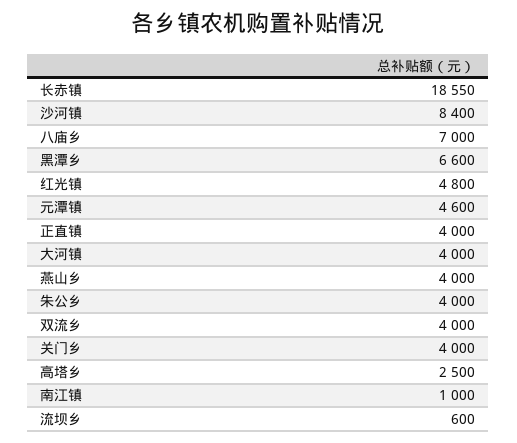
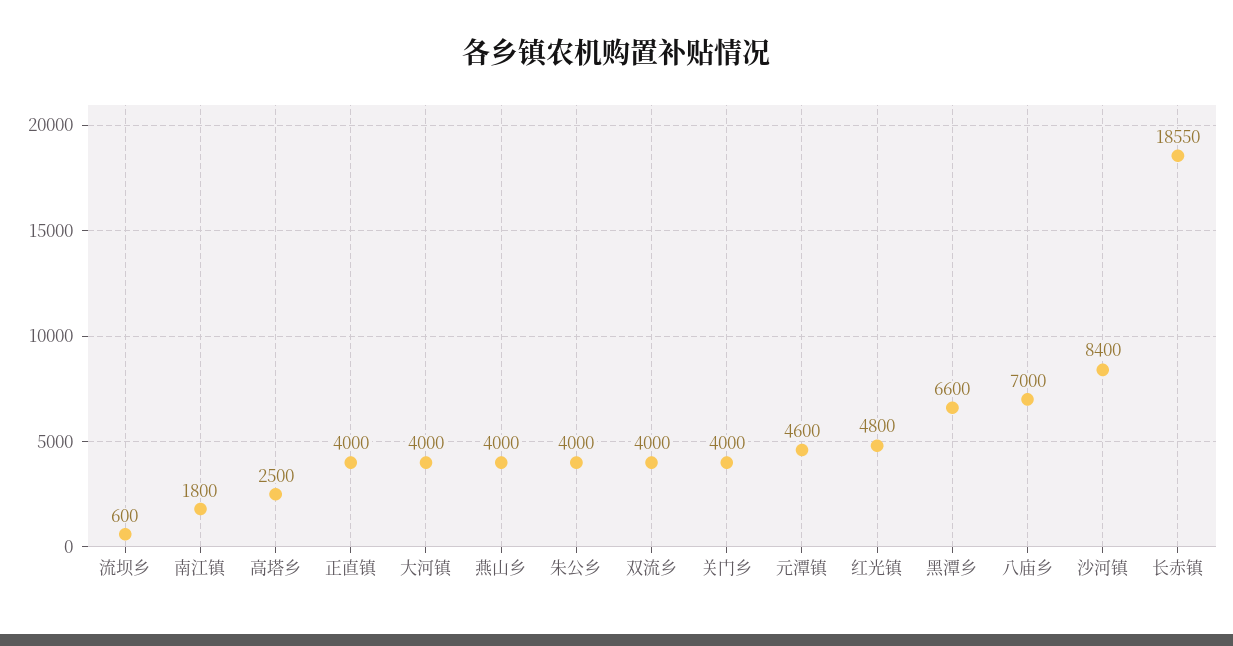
  {
    "长赤镇": 18550,
    "沙河镇": 8400,
    "八庙乡": 7000,
    "黑潭乡": 6600,
    "红光镇": 4800,
    "元潭镇": 4600,
    "正直镇": 4000,
    "大河镇": 4000,
    "燕山乡": 4000,
    "朱公乡": 4000,
    "双流乡": 4000,
    "关门乡": 4000,
    "高塔乡": 2500,
-   "南江镇": 1000,
+   "南江镇": 1800,
    "流坝乡": 600
  }

